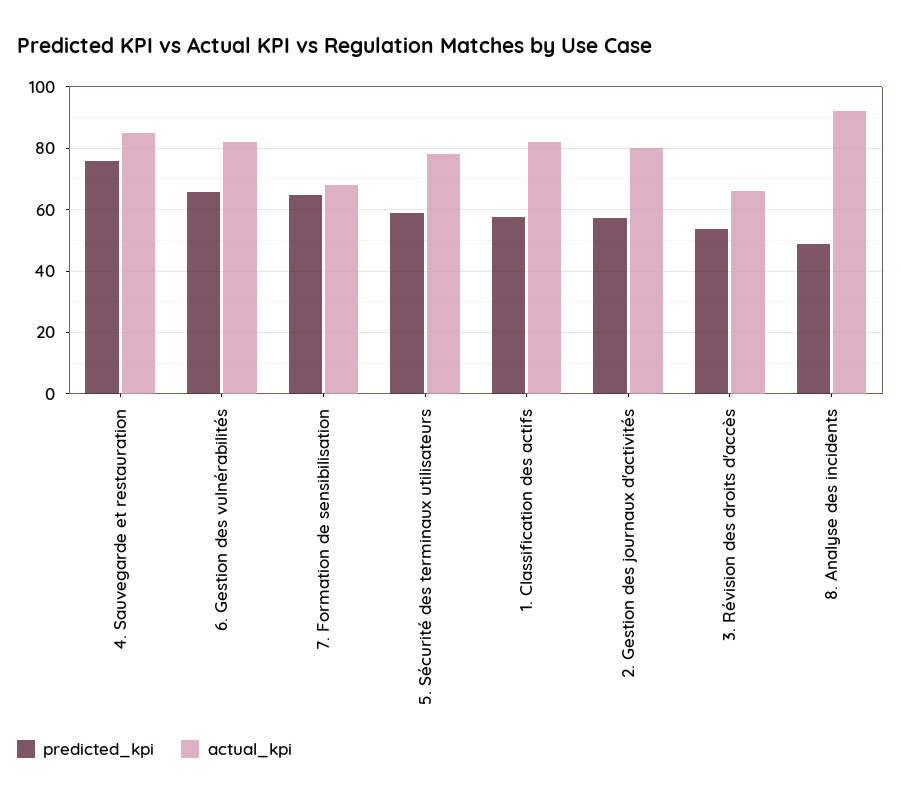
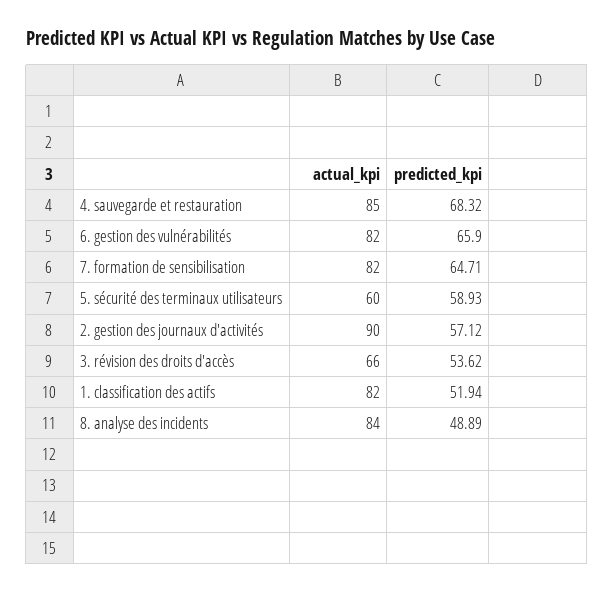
  {
    "predicted_kpi": {
-     "4. Sauvegarde et restauration": 76,
+     "4. Sauvegarde et restauration": 68.32,
      "6. Gestion des vulnérabilités": 65.9,
      "7. Formation de sensibilisation": 64.71,
      "5. Sécurité des terminaux utilisateurs": 58.93,
-     "1. Classification des actifs": 58,
+     "1. Classification des actifs": 51.94,
      "2. Gestion des journaux d'activités": 57.12,
      "3. Révision des droits d'accès": 53.62,
      "8. Analyse des incidents": 48.89
    },
    "actual_kpi": {
      "4. Sauvegarde et restauration": 85,
      "6. Gestion des vulnérabilités": 82,
-     "7. Formation de sensibilisation": 68,
+     "7. Formation de sensibilisation": 82,
-     "5. Sécurité des terminaux utilisateurs": 78,
+     "5. Sécurité des terminaux utilisateurs": 60,
      "1. Classification des actifs": 82,
-     "2. Gestion des journaux d'activités": 80,
+     "2. Gestion des journaux d'activités": 90,
      "3. Révision des droits d'accès": 66,
-     "8. Analyse des incidents": 92
+     "8. Analyse des incidents": 84
    }
  }

